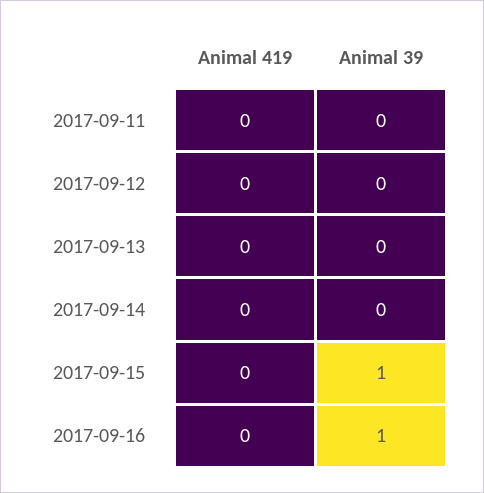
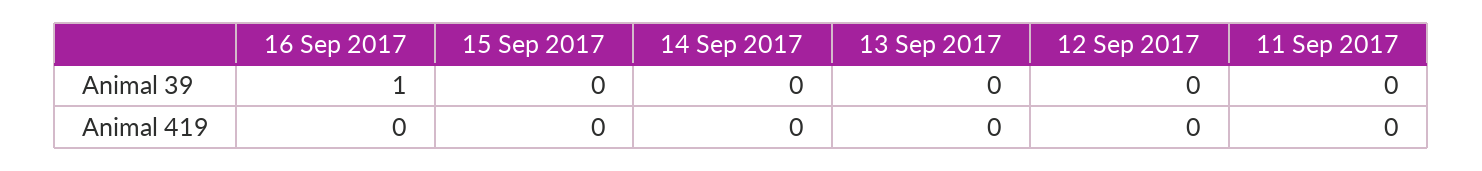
  {
    "Animal 419": {
      "2017-09-11": 0,
      "2017-09-12": 0,
      "2017-09-13": 0,
      "2017-09-14": 0,
      "2017-09-15": 0,
      "2017-09-16": 0
    },
    "Animal 39": {
      "2017-09-11": 0,
      "2017-09-12": 0,
      "2017-09-13": 0,
      "2017-09-14": 0,
-     "2017-09-15": 1,
+     "2017-09-15": 0,
      "2017-09-16": 1
    }
  }

